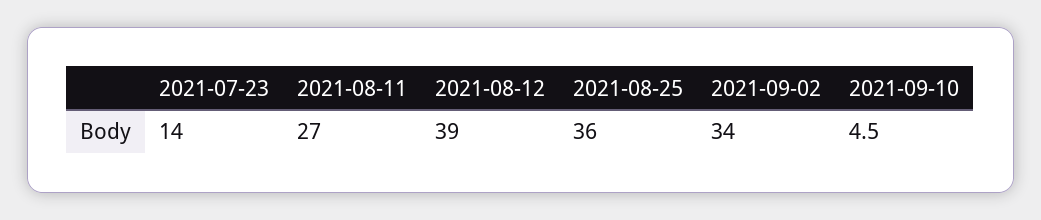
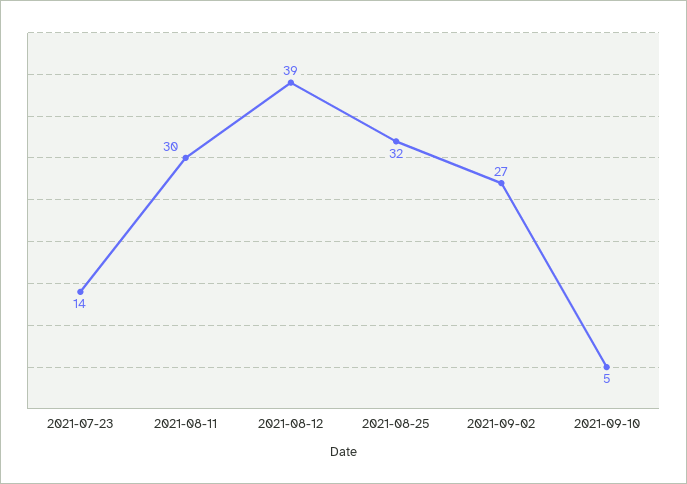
  {
    "2021-07-23": 14,
-   "2021-08-11": 27,
+   "2021-08-11": 30,
    "2021-08-12": 39,
-   "2021-08-25": 36,
+   "2021-08-25": 32,
-   "2021-09-02": 34,
+   "2021-09-02": 27,
    "2021-09-10": 4.5
  }

